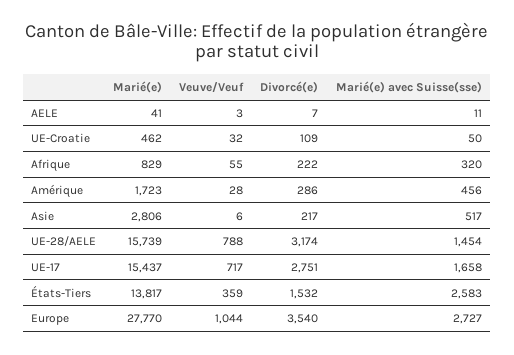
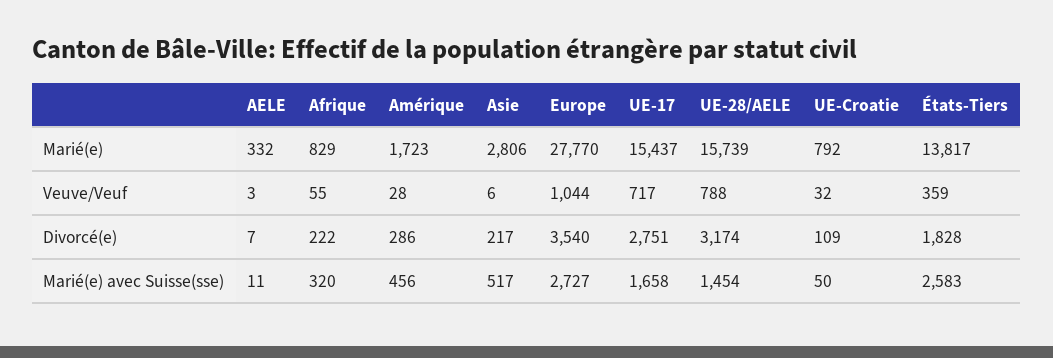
  {
    "Marié(e)": {
-     "AELE": 41,
+     "AELE": 332,
-     "UE-Croatie": 462,
+     "UE-Croatie": 792,
      "Afrique": 829,
      "Amérique": 1723,
      "Asie": 2806,
      "UE-28/AELE": 15739,
      "UE-17": 15437,
      "États-Tiers": 13817,
      "Europe": 27770
    },
    "Veuve/Veuf": {
      "AELE": 3,
      "UE-Croatie": 32,
      "Afrique": 55,
      "Amérique": 28,
      "Asie": 6,
      "UE-28/AELE": 788,
      "UE-17": 717,
      "États-Tiers": 359,
      "Europe": 1044
    },
    "Divorcé(e)": {
      "AELE": 7,
      "UE-Croatie": 109,
      "Afrique": 222,
      "Amérique": 286,
      "Asie": 217,
      "UE-28/AELE": 3174,
      "UE-17": 2751,
-     "États-Tiers": 1532,
+     "États-Tiers": 1828,
      "Europe": 3540
    },
    "Marié(e) avec Suisse(sse)": {
      "AELE": 11,
      "UE-Croatie": 50,
      "Afrique": 320,
      "Amérique": 456,
      "Asie": 517,
      "UE-28/AELE": 1454,
      "UE-17": 1658,
      "États-Tiers": 2583,
      "Europe": 2727
    }
  }

